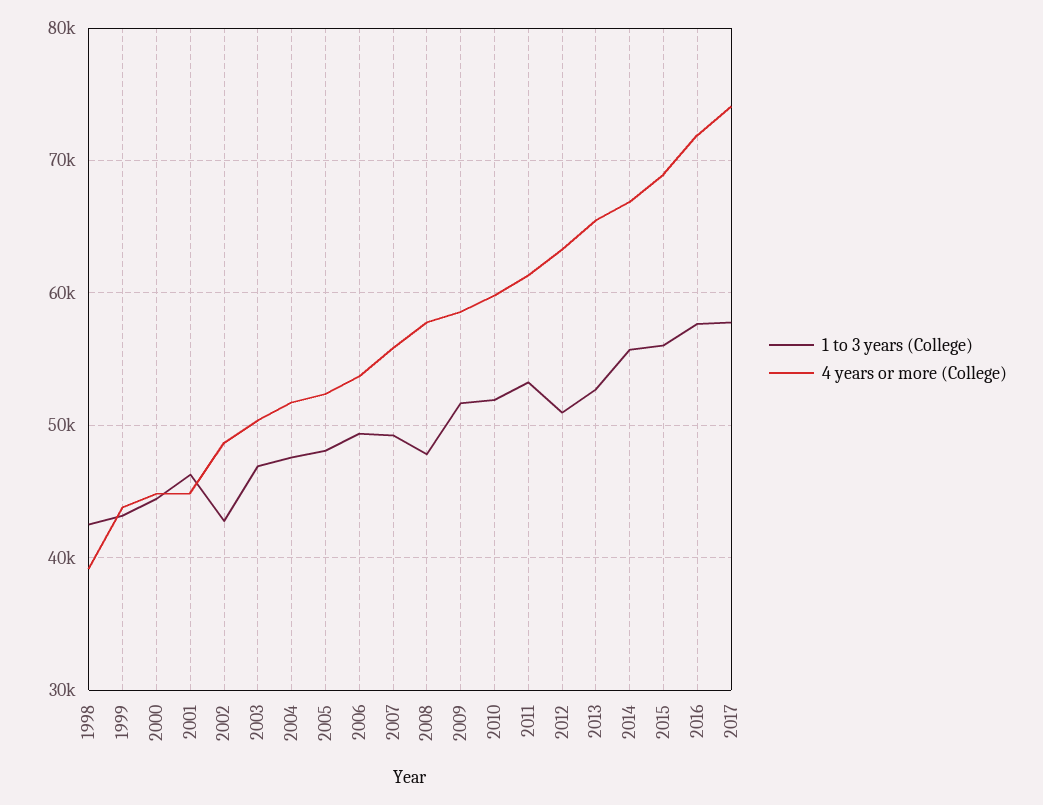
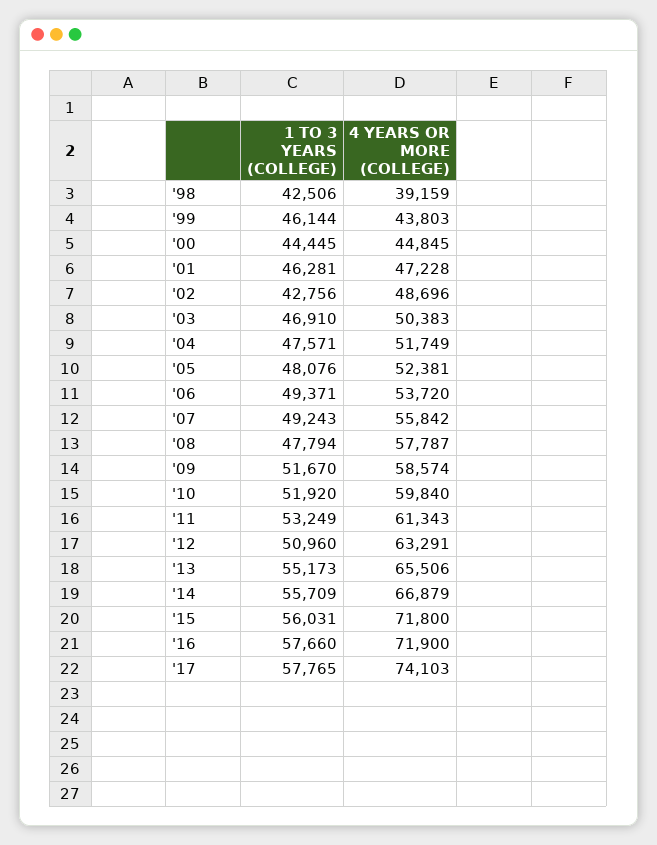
  {
    "1 to 3 years (College)": {
      "1998": 42506,
-     "1999": 43000,
+     "1999": 46144,
      "2000": 44445,
      "2001": 46281,
      "2002": 42756,
      "2003": 46910,
      "2004": 47571,
      "2005": 48076,
      "2006": 49371,
      "2007": 49243,
      "2008": 47794,
      "2009": 51670,
      "2010": 51920,
      "2011": 53249,
      "2012": 50960,
-     "2013": 53000,
+     "2013": 55173,
      "2014": 55709,
      "2015": 56031,
      "2016": 57660,
      "2017": 57765
    },
    "4 years or more (College)": {
      "1998": 39159,
      "1999": 43803,
      "2000": 44845,
-     "2001": 45000,
+     "2001": 47228,
      "2002": 48696,
      "2003": 50383,
      "2004": 51749,
      "2005": 52381,
      "2006": 53720,
      "2007": 55842,
      "2008": 57787,
      "2009": 58574,
      "2010": 59840,
      "2011": 61343,
      "2012": 63291,
      "2013": 65506,
      "2014": 66879,
-     "2015": 69000,
+     "2015": 71800,
      "2016": 71900,
      "2017": 74103
    }
  }

